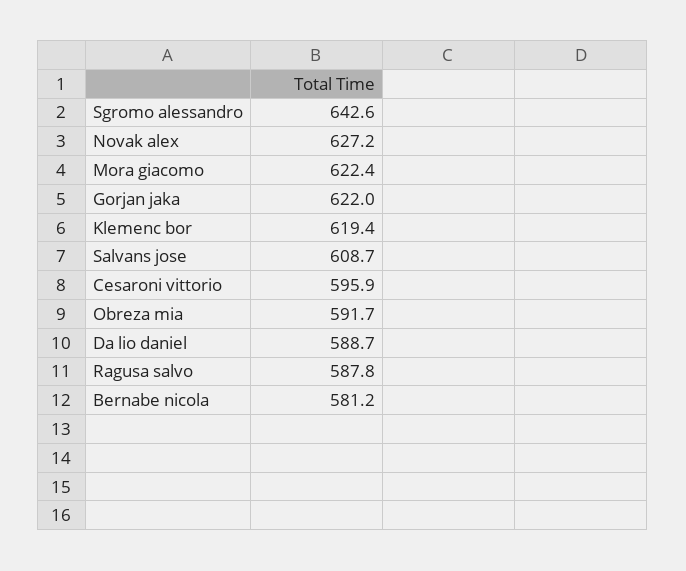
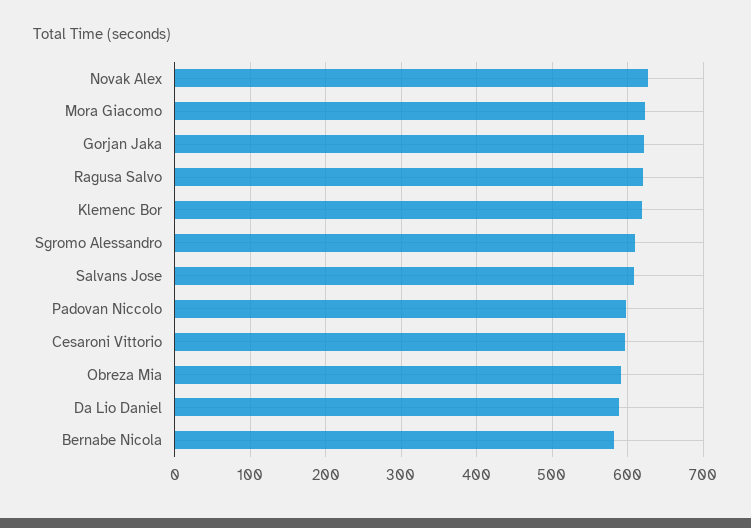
  {
-   "Sgromo alessandro": 642.6,
+   "Sgromo alessandro": 610,
    "Novak alex": 627.2,
    "Mora giacomo": 622.4,
    "Gorjan jaka": 622,
    "Klemenc bor": 619.4,
    "Salvans jose": 608.7,
    "Cesaroni vittorio": 595.9,
    "Obreza mia": 591.7,
    "Da lio daniel": 588.7,
-   "Ragusa salvo": 587.8,
+   "Ragusa salvo": 620,
-   "Bernabe nicola": 581.2
+   "Bernabe nicola": 581.2,
+   "Padovan Niccolo": 600
  }

